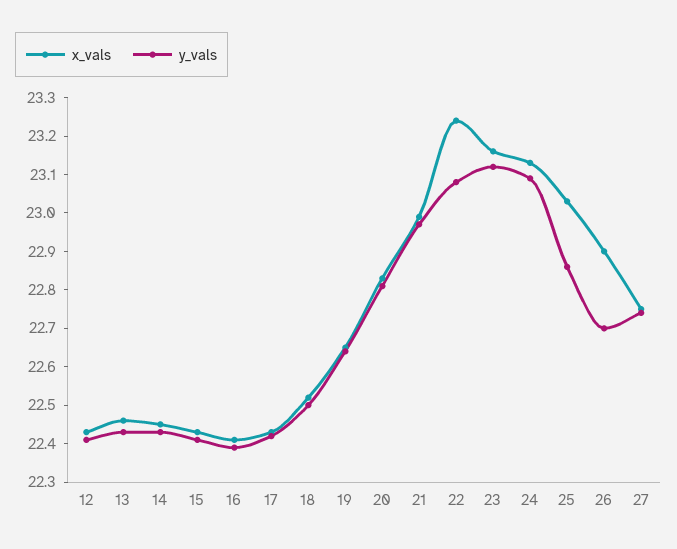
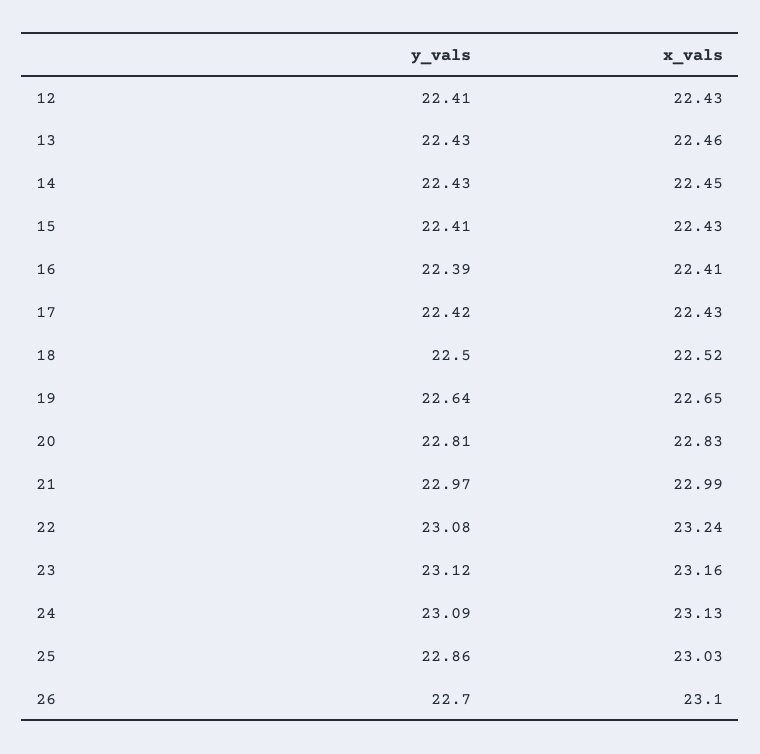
  {
    "x_vals": {
      "12": 22.43,
      "13": 22.46,
      "14": 22.45,
      "15": 22.43,
      "16": 22.41,
      "17": 22.43,
      "18": 22.52,
      "19": 22.65,
      "20": 22.83,
      "21": 22.99,
      "22": 23.24,
      "23": 23.16,
      "24": 23.13,
      "25": 23.03,
-     "26": 22.9,
+     "26": 23.1
-     "27": 22.75
    },
    "y_vals": {
      "12": 22.41,
      "13": 22.43,
      "14": 22.43,
      "15": 22.41,
      "16": 22.39,
      "17": 22.42,
      "18": 22.5,
      "19": 22.64,
      "20": 22.81,
      "21": 22.97,
      "22": 23.08,
      "23": 23.12,
      "24": 23.09,
      "25": 22.86,
-     "26": 22.7,
+     "26": 22.7
-     "27": 22.75
    }
  }

